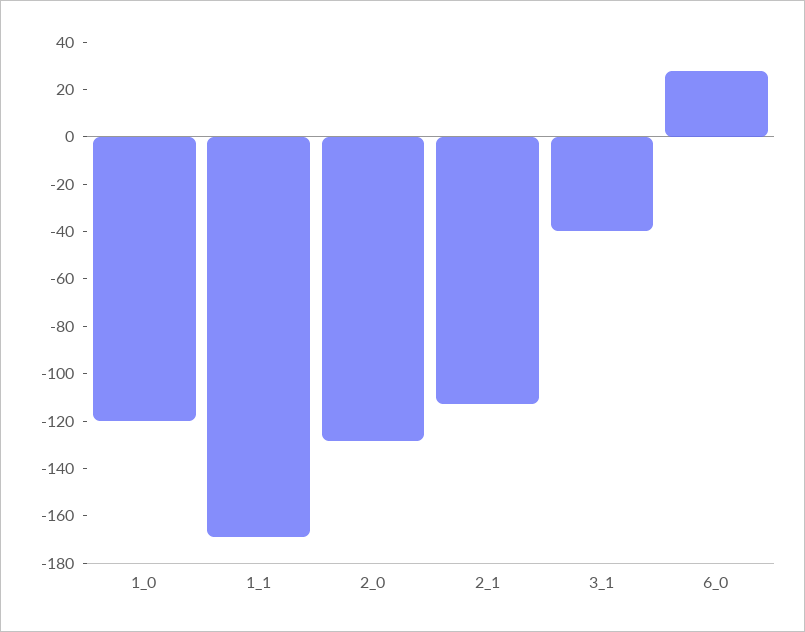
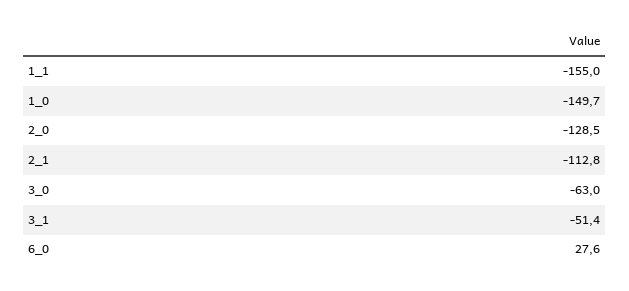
  {
-   "1_0": -120,
+   "1_0": -149.7,
-   "1_1": -170,
+   "1_1": -155,
    "2_0": -128.5,
    "2_1": -112.8,
-   "3_1": -40,
+   "3_1": -51.4,
-   "6_0": 27.6
+   "6_0": 27.6,
+   "3_0": -63
  }

